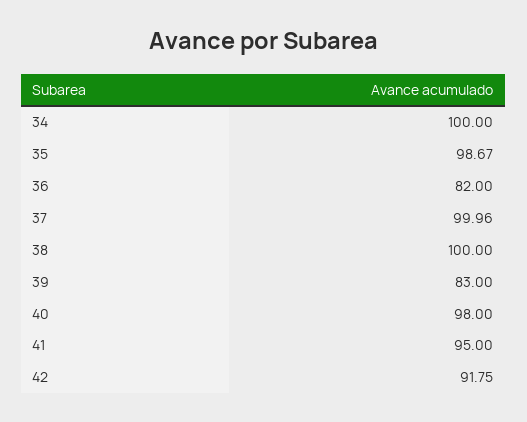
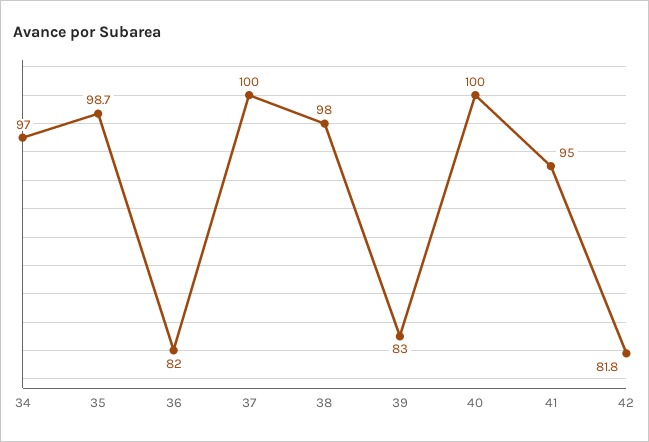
  {
-   "34": 100,
+   "34": 97,
    "35": 98.67,
    "36": 82,
    "37": 99.96,
-   "38": 100,
+   "38": 98,
    "39": 83,
-   "40": 98,
+   "40": 100,
    "41": 95,
-   "42": 91.75
+   "42": 81.8
  }

